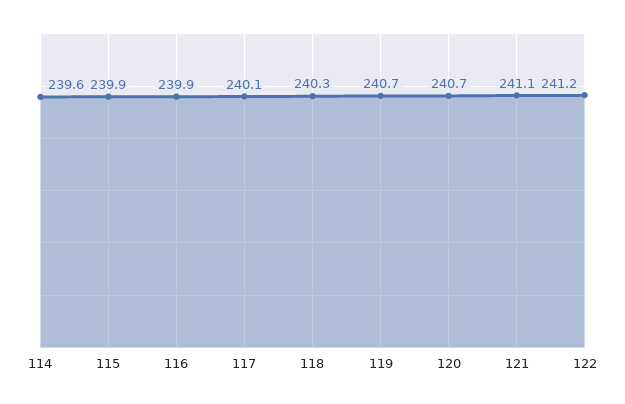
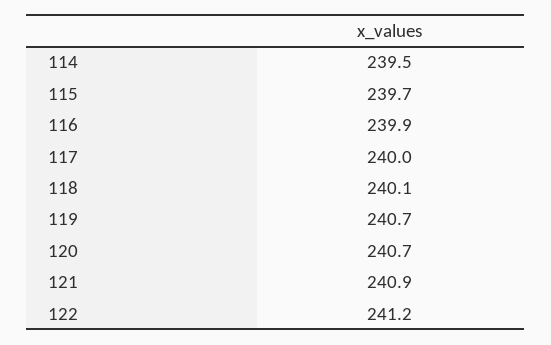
  {
-   "114": 239.6,
+   "114": 239.5,
-   "115": 239.9,
+   "115": 239.7,
    "116": 239.9,
-   "117": 240.1,
+   "117": 240,
-   "118": 240.3,
+   "118": 240.1,
    "119": 240.7,
    "120": 240.7,
-   "121": 241.1,
+   "121": 240.9,
    "122": 241.2
  }

